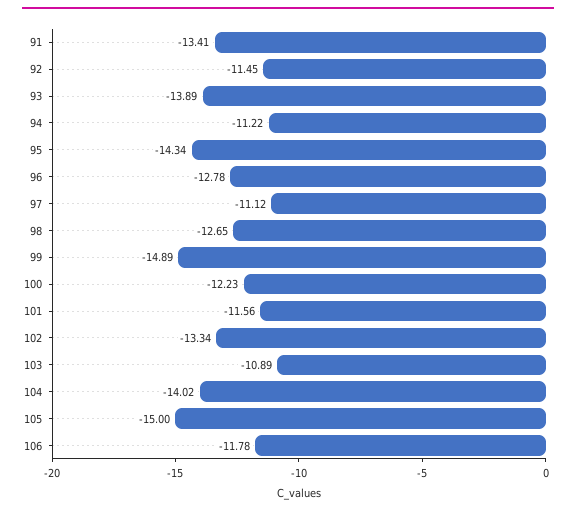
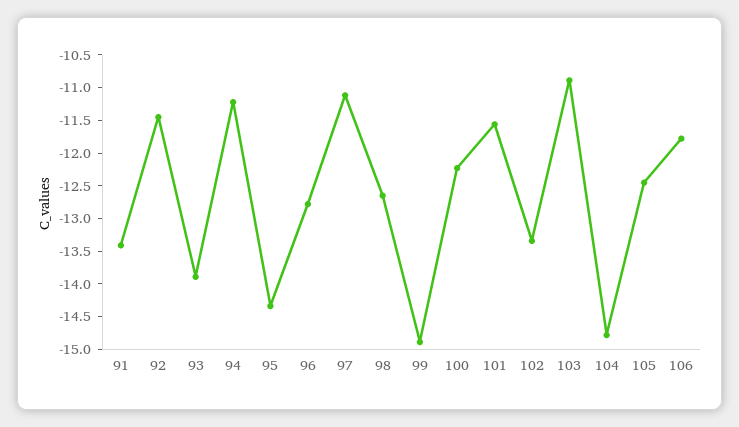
  {
    "91": -13.41,
    "92": -11.45,
    "93": -13.89,
    "94": -11.22,
    "95": -14.34,
    "96": -12.78,
    "97": -11.12,
    "98": -12.65,
    "99": -14.89,
    "100": -12.23,
    "101": -11.56,
    "102": -13.34,
    "103": -10.89,
-   "104": -14.02,
+   "104": -14.75,
-   "105": -15,
+   "105": -12.5,
    "106": -11.78
  }

